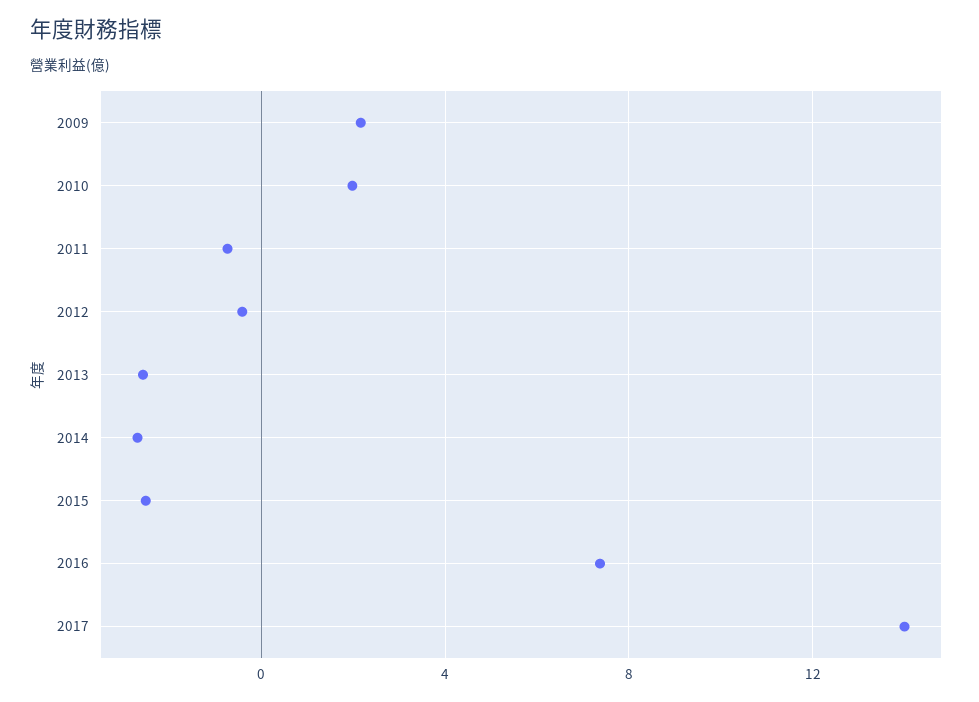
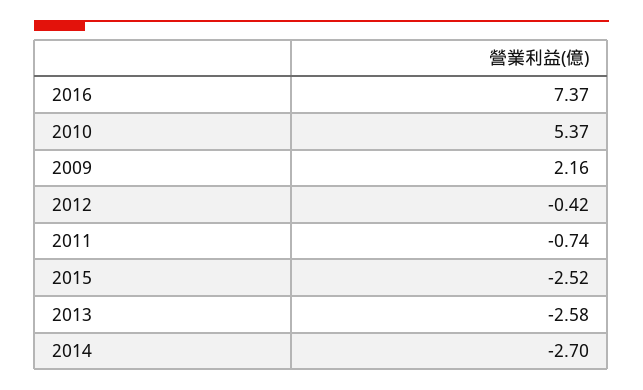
  {
    "2009": 2.16,
-   "2010": 2,
+   "2010": 5.37,
    "2011": -0.74,
    "2012": -0.42,
    "2013": -2.58,
    "2014": -2.7,
    "2015": -2.52,
-   "2016": 7.37,
+   "2016": 7.37
-   "2017": 14
  }

